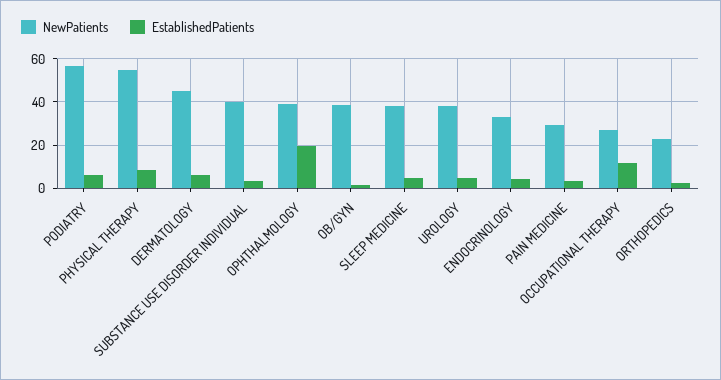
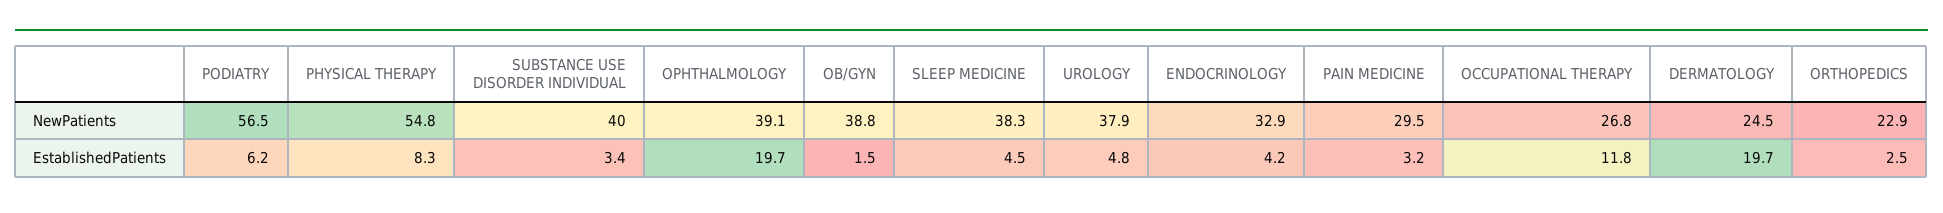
  {
    "NewPatients": {
      "PODIATRY": 56.5,
      "PHYSICAL THERAPY": 54.8,
-     "DERMATOLOGY": 45,
+     "DERMATOLOGY": 24.5,
      "SUBSTANCE USE DISORDER INDIVIDUAL": 40,
      "OPHTHALMOLOGY": 39.1,
      "OB/GYN": 38.8,
      "SLEEP MEDICINE": 38.3,
      "UROLOGY": 37.9,
      "ENDOCRINOLOGY": 32.9,
      "PAIN MEDICINE": 29.5,
      "OCCUPATIONAL THERAPY": 26.8,
      "ORTHOPEDICS": 22.9
    },
    "EstablishedPatients": {
      "PODIATRY": 6.2,
      "PHYSICAL THERAPY": 8.3,
-     "DERMATOLOGY": 5,
+     "DERMATOLOGY": 19.7,
      "SUBSTANCE USE DISORDER INDIVIDUAL": 3.4,
      "OPHTHALMOLOGY": 19.7,
      "OB/GYN": 1.5,
      "SLEEP MEDICINE": 4.5,
      "UROLOGY": 4.8,
      "ENDOCRINOLOGY": 4.2,
      "PAIN MEDICINE": 3.2,
      "OCCUPATIONAL THERAPY": 11.8,
      "ORTHOPEDICS": 2.5
    }
  }

